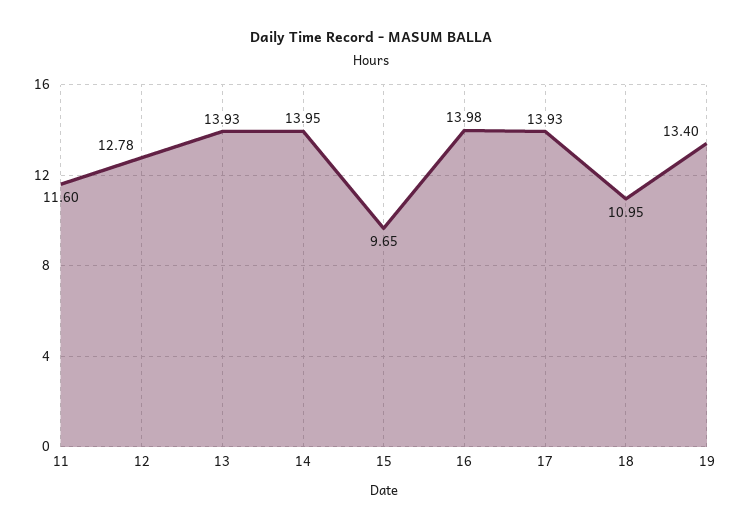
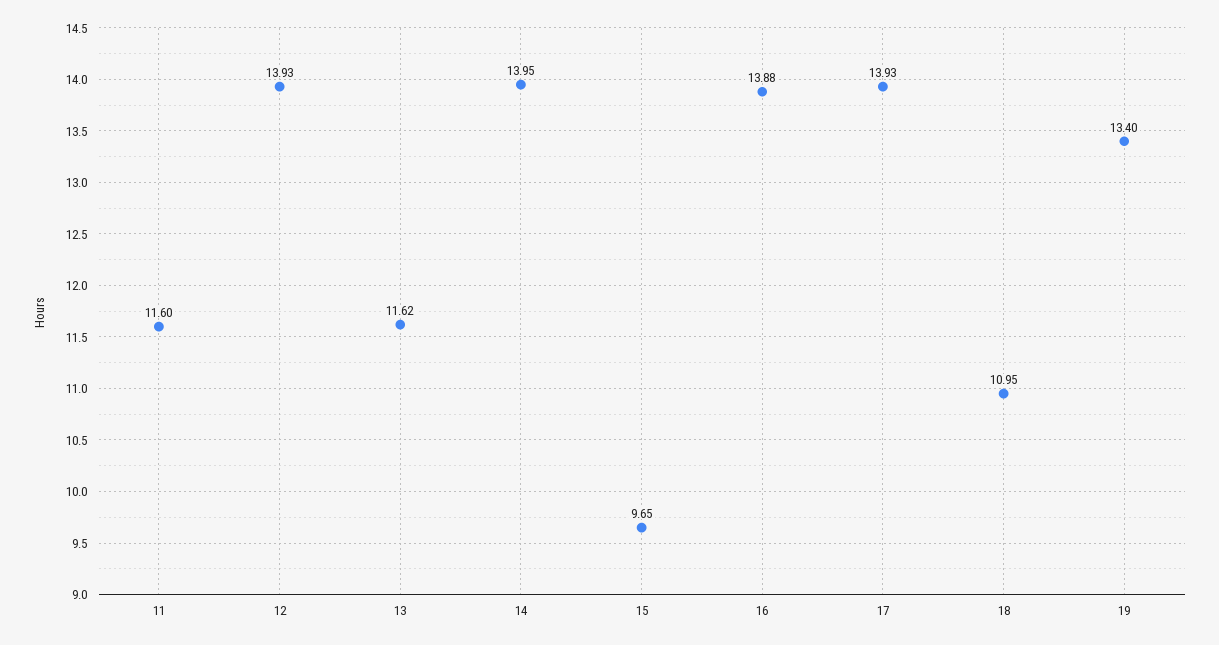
  {
    "11": 11.6,
-   "12": 12.78,
+   "12": 13.93,
-   "13": 13.93,
+   "13": 11.62,
    "14": 13.95,
    "15": 9.65,
-   "16": 13.98,
+   "16": 13.88,
    "17": 13.93,
    "18": 10.95,
    "19": 13.4
  }

